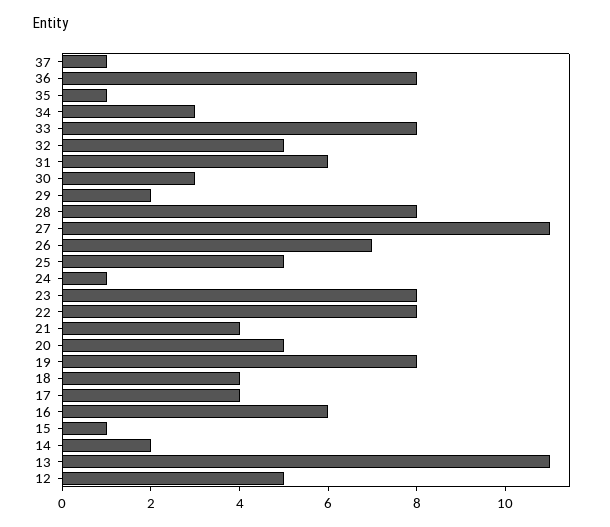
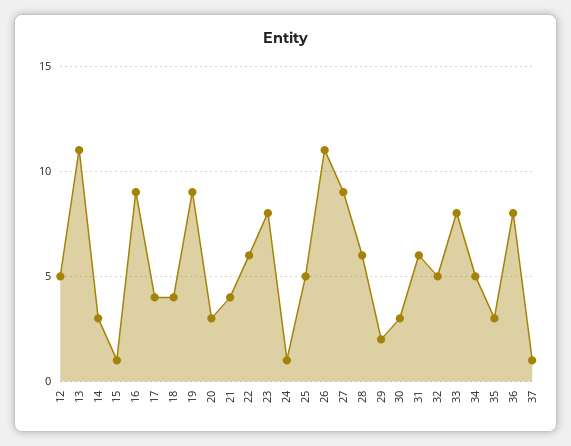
  {
    "37": 1,
    "36": 8,
-   "35": 1,
+   "35": 3,
-   "34": 3,
+   "34": 5,
    "33": 8,
    "32": 5,
    "31": 6,
    "30": 3,
    "29": 2,
-   "28": 8,
+   "28": 6,
-   "27": 11,
+   "27": 9,
-   "26": 7,
+   "26": 11,
    "25": 5,
    "24": 1,
    "23": 8,
-   "22": 8,
+   "22": 6,
    "21": 4,
-   "20": 5,
+   "20": 3,
-   "19": 8,
+   "19": 9,
    "18": 4,
    "17": 4,
-   "16": 6,
+   "16": 9,
    "15": 1,
-   "14": 2,
+   "14": 3,
    "13": 11,
    "12": 5
  }

